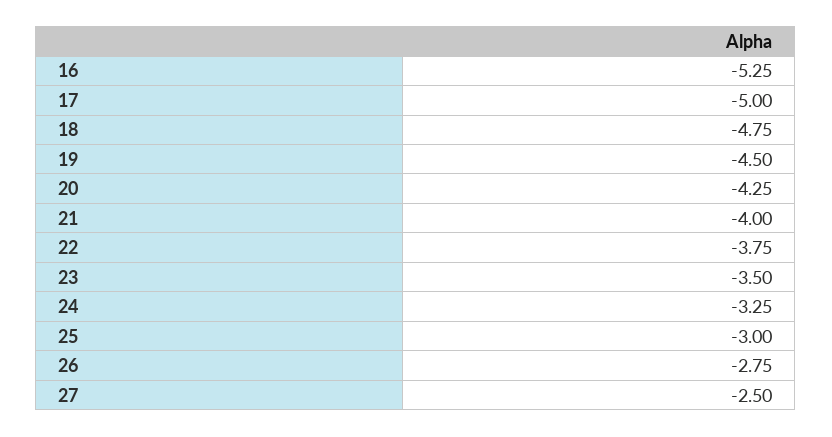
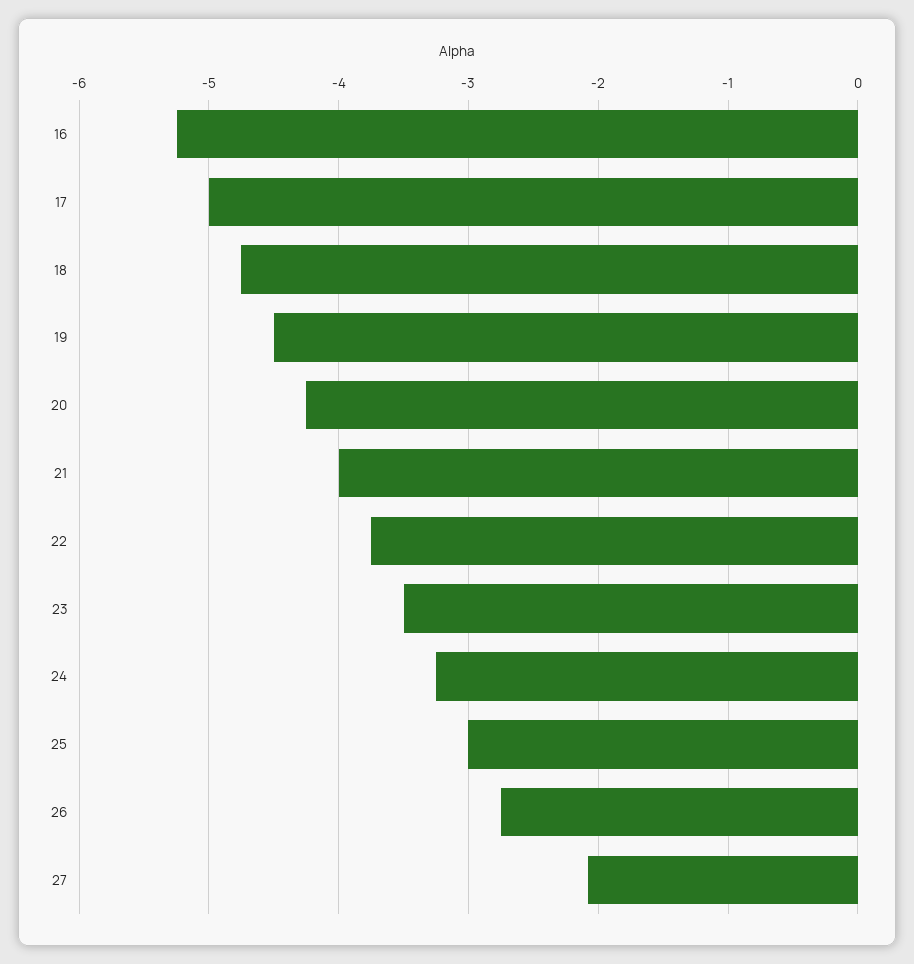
  {
    "16": -5.25,
    "17": -5,
    "18": -4.75,
    "19": -4.5,
    "20": -4.25,
    "21": -4,
    "22": -3.75,
    "23": -3.5,
    "24": -3.25,
    "25": -3,
    "26": -2.75,
-   "27": -2.5
+   "27": -2.1
  }

